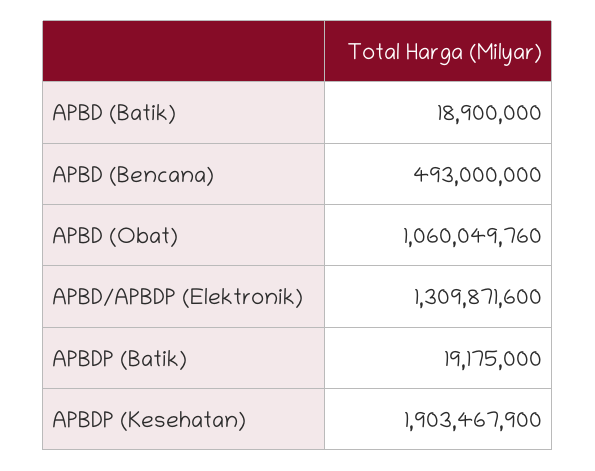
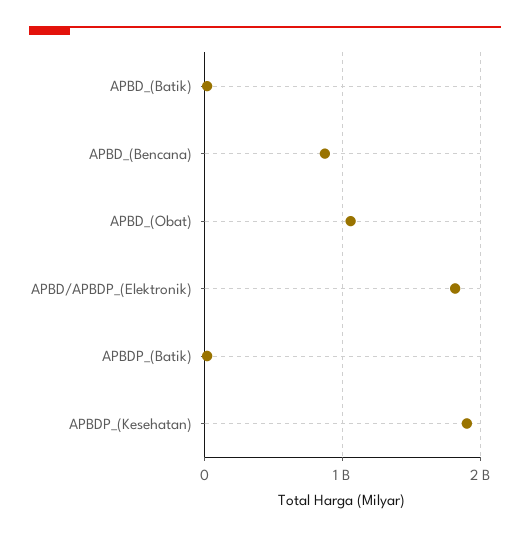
  {
    "APBD (Batik)": 18900000,
-   "APBD (Bencana)": 493000000,
+   "APBD (Bencana)": 900000000,
    "APBD (Obat)": 1060049760,
-   "APBD/APBDP (Elektronik)": 1309871600,
+   "APBD/APBDP (Elektronik)": 1800000000,
    "APBDP (Batik)": 19175000,
    "APBDP (Kesehatan)": 1903467900
  }

